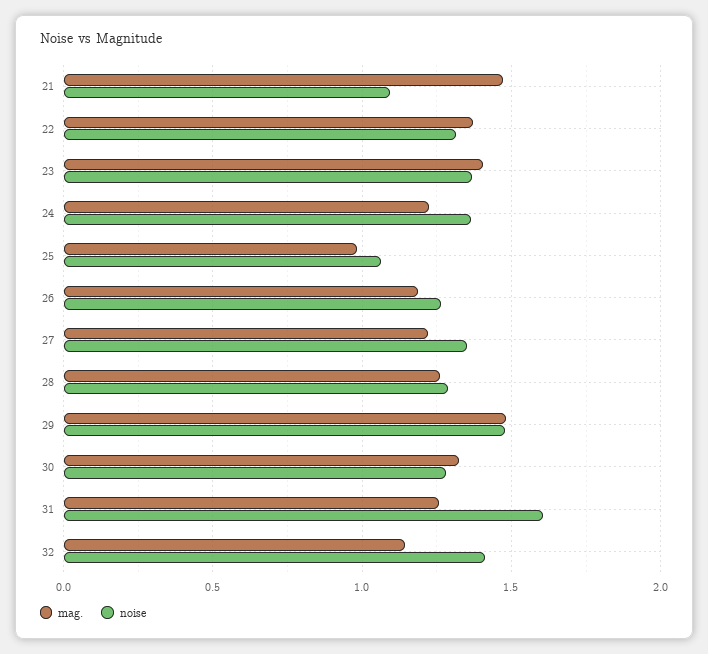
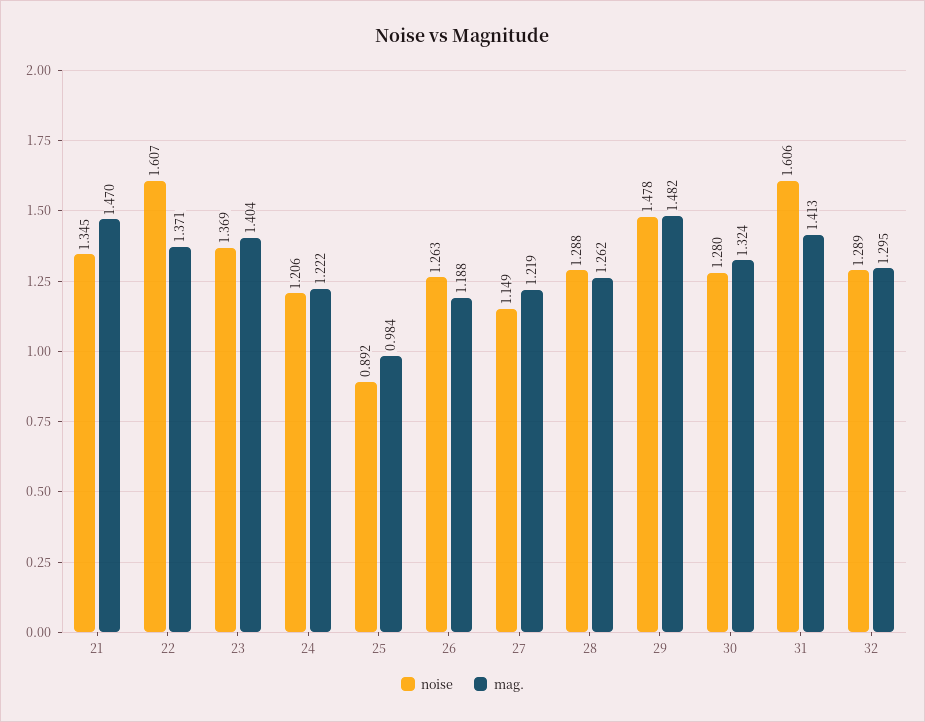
  {
    "mag.": {
      "21": 1.47,
      "22": 1.371,
      "23": 1.404,
      "24": 1.222,
      "25": 0.984,
      "26": 1.188,
      "27": 1.219,
      "28": 1.262,
      "29": 1.482,
      "30": 1.324,
-     "31": 1.25,
+     "31": 1.413,
-     "32": 1.15
+     "32": 1.295
    },
    "noise": {
-     "21": 1.1,
+     "21": 1.345,
-     "22": 1.3,
+     "22": 1.607,
      "23": 1.369,
-     "24": 1.35,
+     "24": 1.206,
-     "25": 1.05,
+     "25": 0.892,
      "26": 1.263,
-     "27": 1.35,
+     "27": 1.149,
      "28": 1.288,
      "29": 1.478,
      "30": 1.28,
      "31": 1.606,
-     "32": 1.4
+     "32": 1.289
    }
  }

